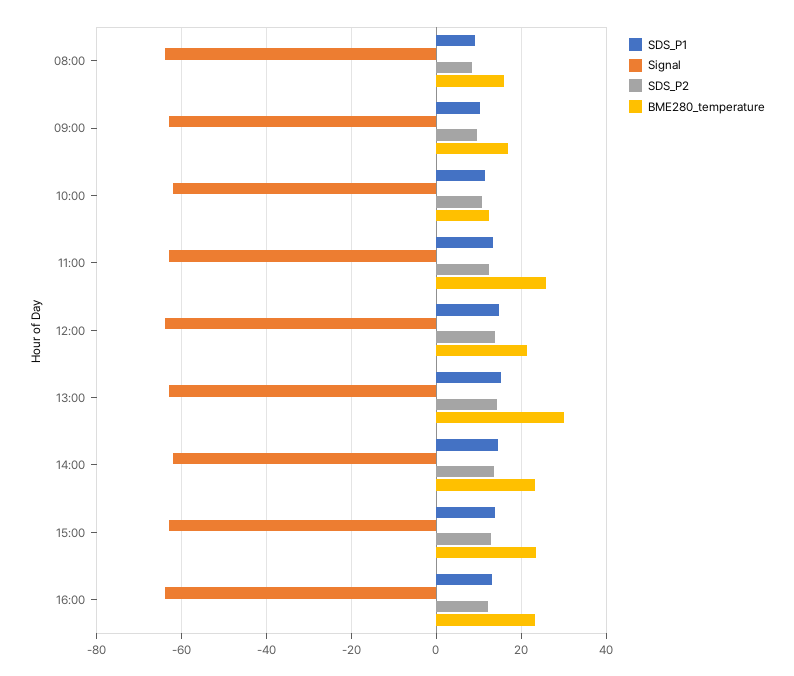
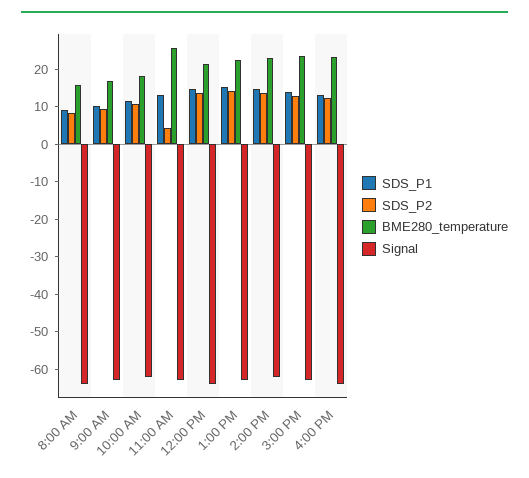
  {
    "SDS_P1": {
      "08:00": 10,
      "09:00": 10,
      "10:00": 12,
      "11:00": 14,
      "12:00": 14,
      "13:00": 16,
      "14:00": 14,
      "15:00": 14,
      "16:00": 14
    },
    "Signal": {
      "08:00": -64,
      "09:00": -64,
      "10:00": -62,
      "11:00": -64,
      "12:00": -64,
      "13:00": -64,
      "14:00": -62,
      "15:00": -64,
      "16:00": -64
    },
    "SDS_P2": {
      "08:00": 8,
      "09:00": 10,
      "10:00": 10,
-     "11:00": 12,
+     "11:00": 5,
      "12:00": 14,
      "13:00": 14,
      "14:00": 14,
      "15:00": 12,
      "16:00": 12
    },
    "BME280_temperature": {
      "08:00": 16,
      "09:00": 16,
-     "10:00": 12,
+     "10:00": 17.5,
      "11:00": 26,
      "12:00": 22,
-     "13:00": 30,
+     "13:00": 22.5,
      "14:00": 24,
      "15:00": 24,
      "16:00": 24
    }
  }

